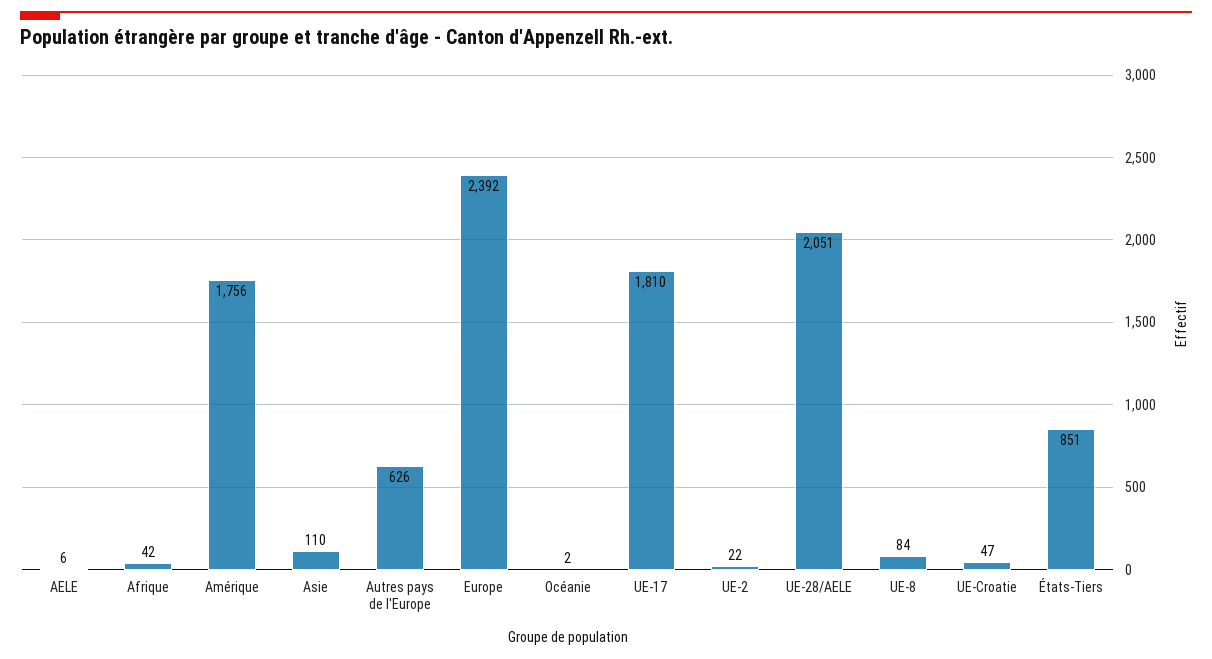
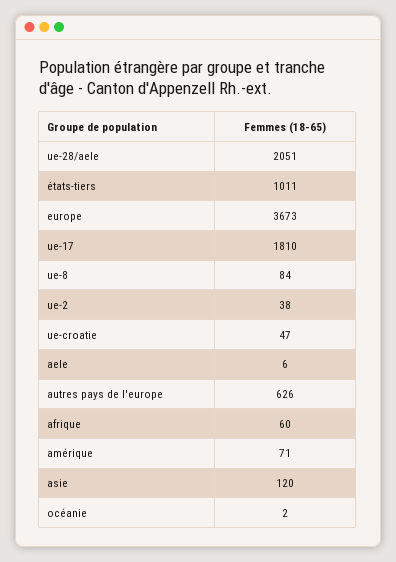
  {
    "AELE": 6,
-   "Afrique": 42,
+   "Afrique": 60,
-   "Amérique": 1756,
+   "Amérique": 71,
-   "Asie": 110,
+   "Asie": 120,
    "Autres pays de l'Europe": 626,
-   "Europe": 2392,
+   "Europe": 3673,
    "Océanie": 2,
    "UE-17": 1810,
-   "UE-2": 22,
+   "UE-2": 38,
    "UE-28/AELE": 2051,
    "UE-8": 84,
    "UE-Croatie": 47,
-   "États-Tiers": 851
+   "États-Tiers": 1011
  }

